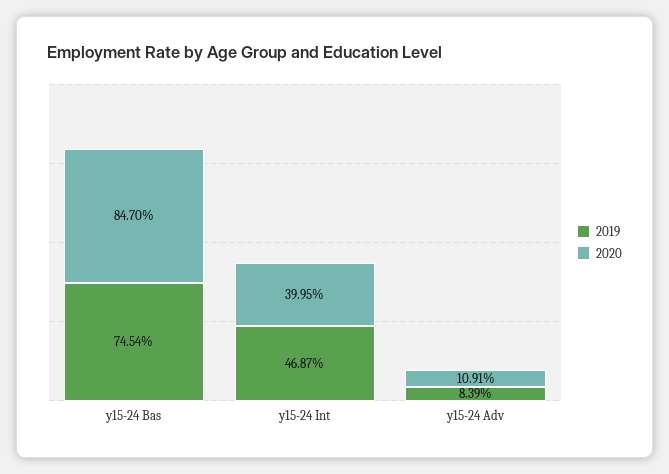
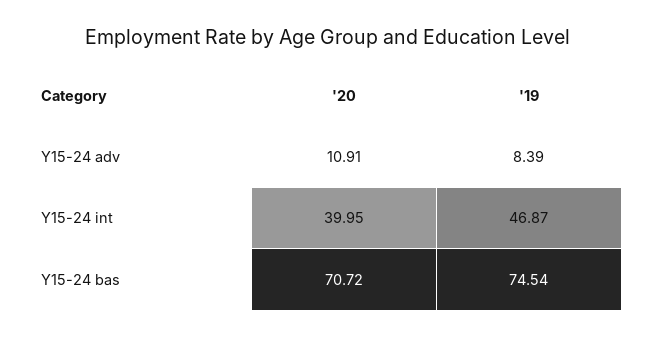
  {
    "2019": {
      "y15-24 Bas": 74.54,
      "y15-24 Int": 46.87,
      "y15-24 Adv": 8.39
    },
    "2020": {
-     "y15-24 Bas": 84.7,
+     "y15-24 Bas": 70.72,
      "y15-24 Int": 39.95,
      "y15-24 Adv": 10.91
    }
  }

